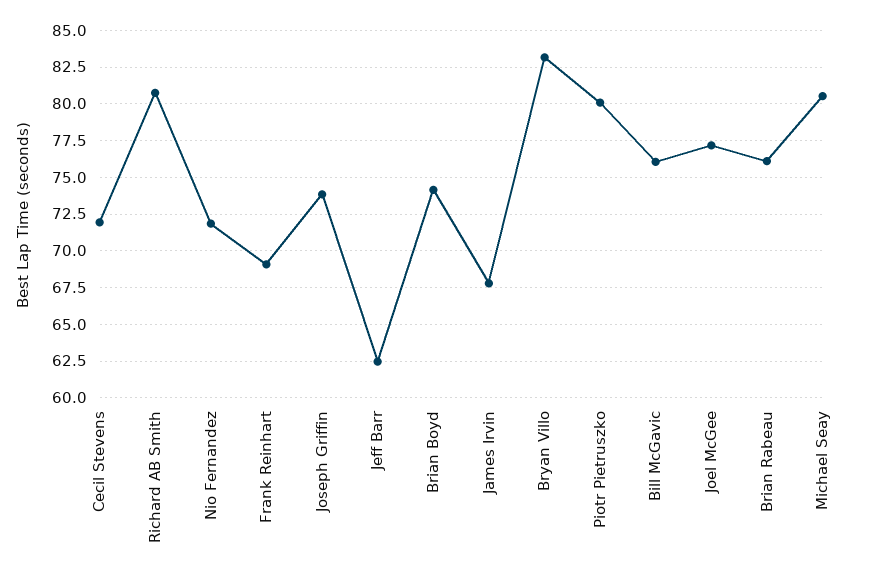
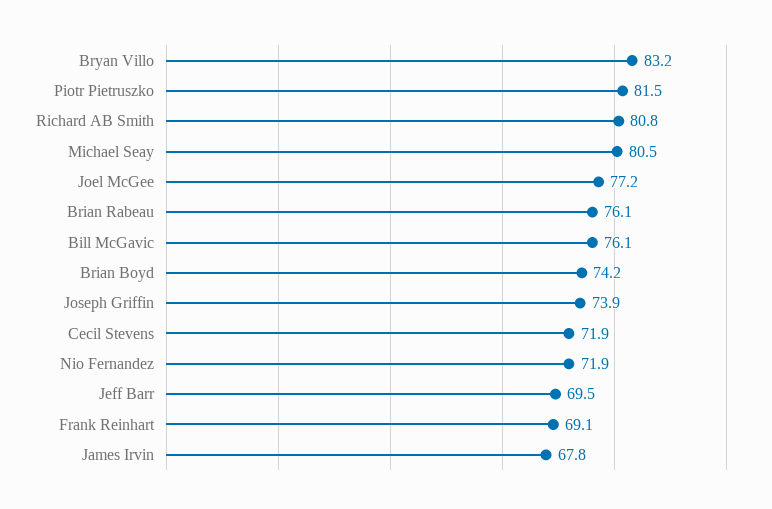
  {
    "Cecil Stevens": 71.9,
    "Richard AB Smith": 80.8,
    "Nio Fernandez": 71.9,
    "Frank Reinhart": 69.1,
    "Joseph Griffin": 73.9,
-   "Jeff Barr": 62.5,
+   "Jeff Barr": 69.5,
    "Brian Boyd": 74.2,
    "James Irvin": 67.8,
    "Bryan Villo": 83.2,
-   "Piotr Pietruszko": 80,
+   "Piotr Pietruszko": 81.5,
    "Bill McGavic": 76.1,
    "Joel McGee": 77.2,
    "Brian Rabeau": 76.1,
    "Michael Seay": 80.5
  }

